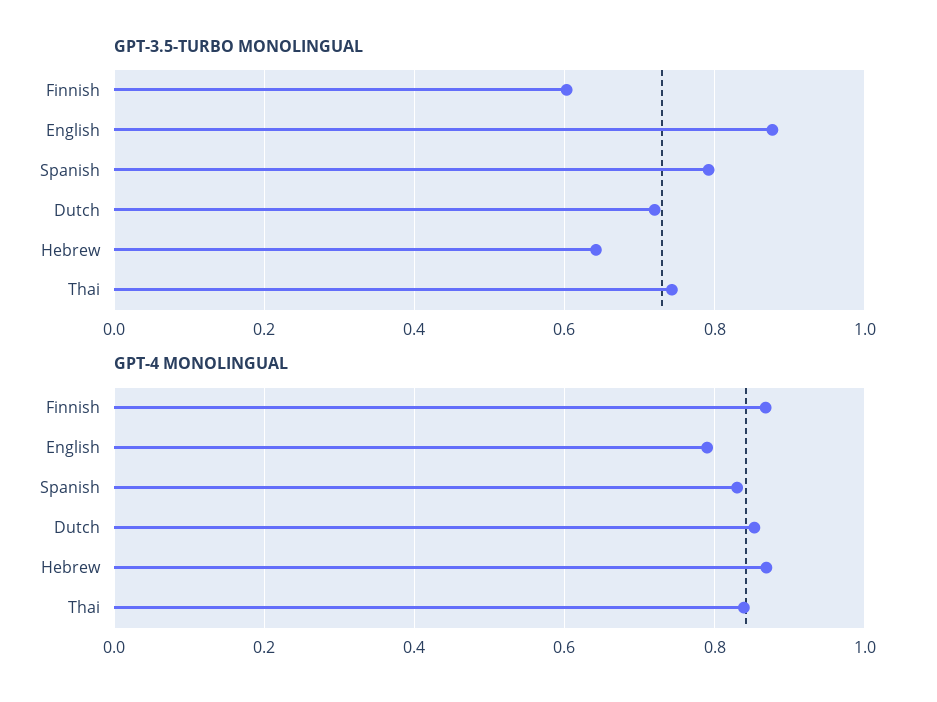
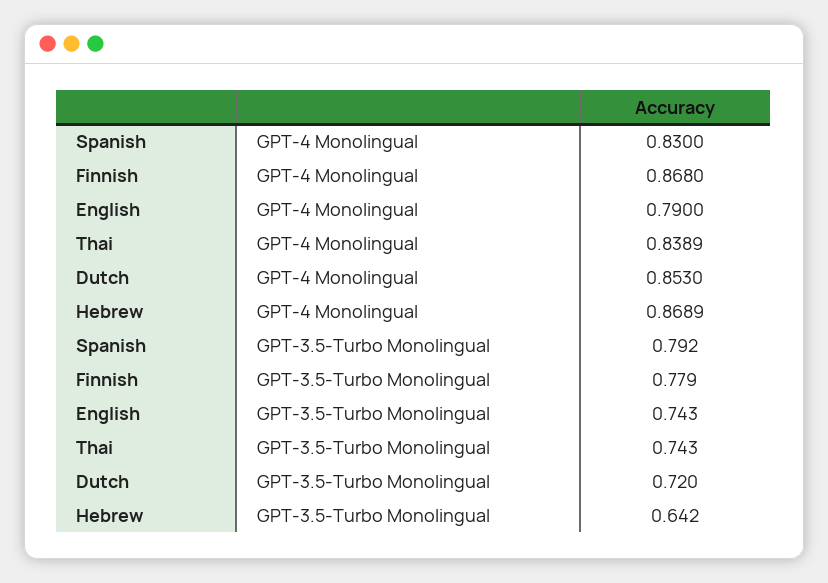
  {
    "GPT-3.5-TURBO MONOLINGUAL": {
-     "Finnish": 0.6,
+     "Finnish": 0.779,
-     "English": 0.88,
+     "English": 0.743,
      "Spanish": 0.792,
      "Dutch": 0.72,
      "Hebrew": 0.642,
      "Thai": 0.743
    },
    "GPT-4 MONOLINGUAL": {
      "Finnish": 0.868,
      "English": 0.79,
      "Spanish": 0.83,
      "Dutch": 0.853,
      "Hebrew": 0.8689,
      "Thai": 0.8389
    }
  }

